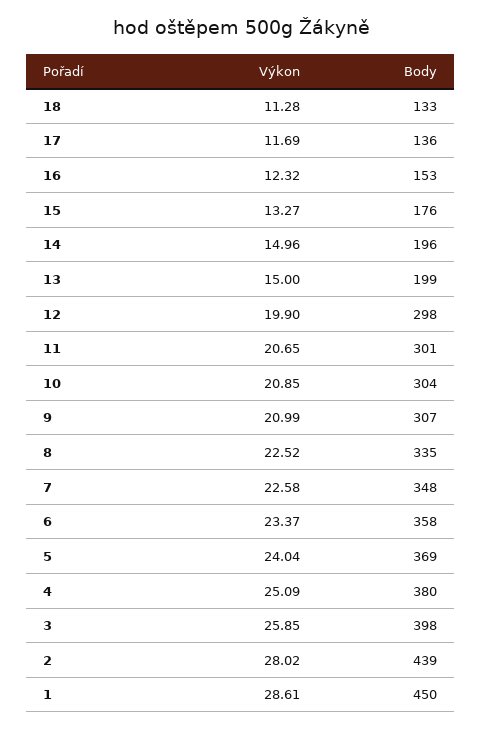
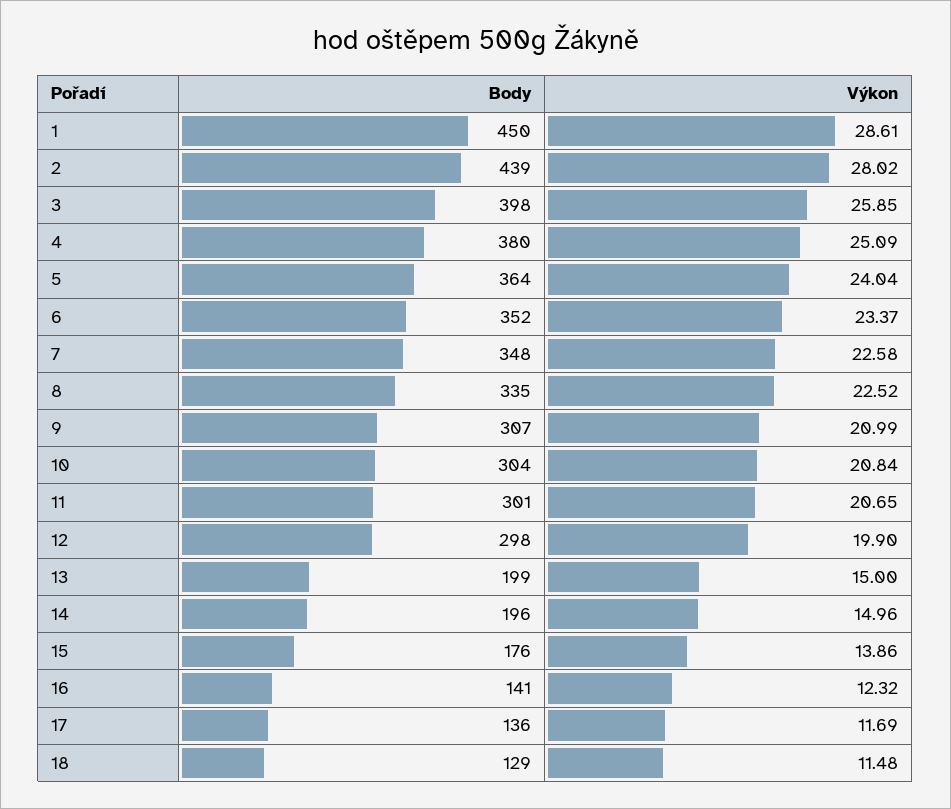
  {
    "Výkon": {
-     "18": 11.28,
+     "18": 11.48,
      "17": 11.69,
      "16": 12.32,
-     "15": 13.27,
+     "15": 13.86,
      "14": 14.96,
      "13": 15,
      "12": 19.9,
      "11": 20.65,
-     "10": 20.85,
+     "10": 20.84,
      "9": 20.99,
      "8": 22.52,
      "7": 22.58,
      "6": 23.37,
      "5": 24.04,
      "4": 25.09,
      "3": 25.85,
      "2": 28.02,
      "1": 28.61
    },
    "Body": {
-     "18": 133,
+     "18": 129,
      "17": 136,
-     "16": 153,
+     "16": 141,
      "15": 176,
      "14": 196,
      "13": 199,
      "12": 298,
      "11": 301,
      "10": 304,
      "9": 307,
      "8": 335,
      "7": 348,
-     "6": 358,
+     "6": 352,
-     "5": 369,
+     "5": 364,
      "4": 380,
      "3": 398,
      "2": 439,
      "1": 450
    }
  }

